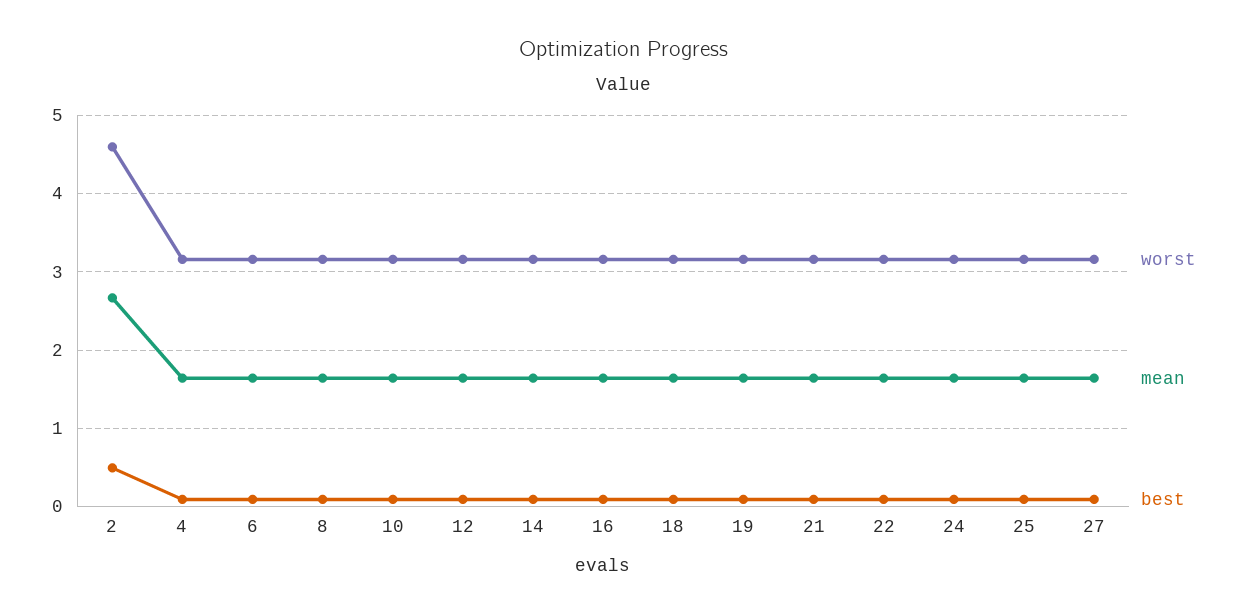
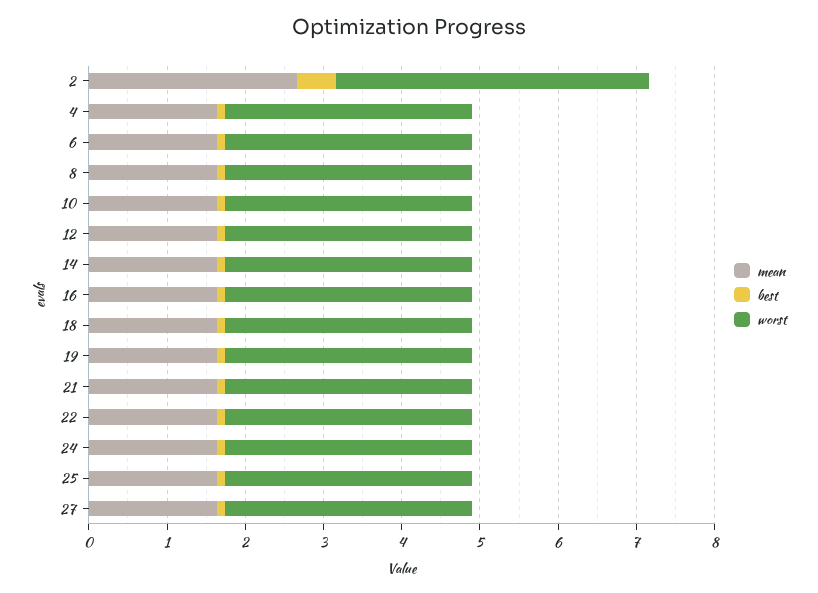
  {
    "worst": {
-     "2": 4.6,
+     "2": 4,
      "4": 3.2,
      "6": 3.2,
      "8": 3.2,
      "10": 3.2,
      "12": 3.2,
      "14": 3.2,
      "16": 3.2,
      "18": 3.2,
      "19": 3.2,
      "21": 3.2,
      "22": 3.2,
      "24": 3.2,
      "25": 3.2,
      "27": 3.2
    },
    "mean": {
      "2": 2.7,
      "4": 1.6,
      "6": 1.6,
      "8": 1.6,
      "10": 1.6,
      "12": 1.6,
      "14": 1.6,
      "16": 1.6,
      "18": 1.6,
      "19": 1.6,
      "21": 1.6,
      "22": 1.6,
      "24": 1.6,
      "25": 1.6,
      "27": 1.6
    },
    "best": {
      "2": 0.5,
      "4": 0.1,
      "6": 0.1,
      "8": 0.1,
      "10": 0.1,
      "12": 0.1,
      "14": 0.1,
      "16": 0.1,
      "18": 0.1,
      "19": 0.1,
      "21": 0.1,
      "22": 0.1,
      "24": 0.1,
      "25": 0.1,
      "27": 0.1
    }
  }

